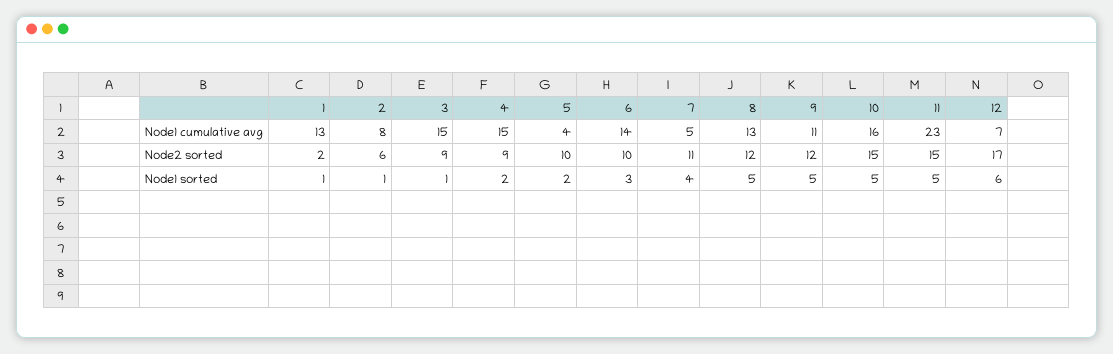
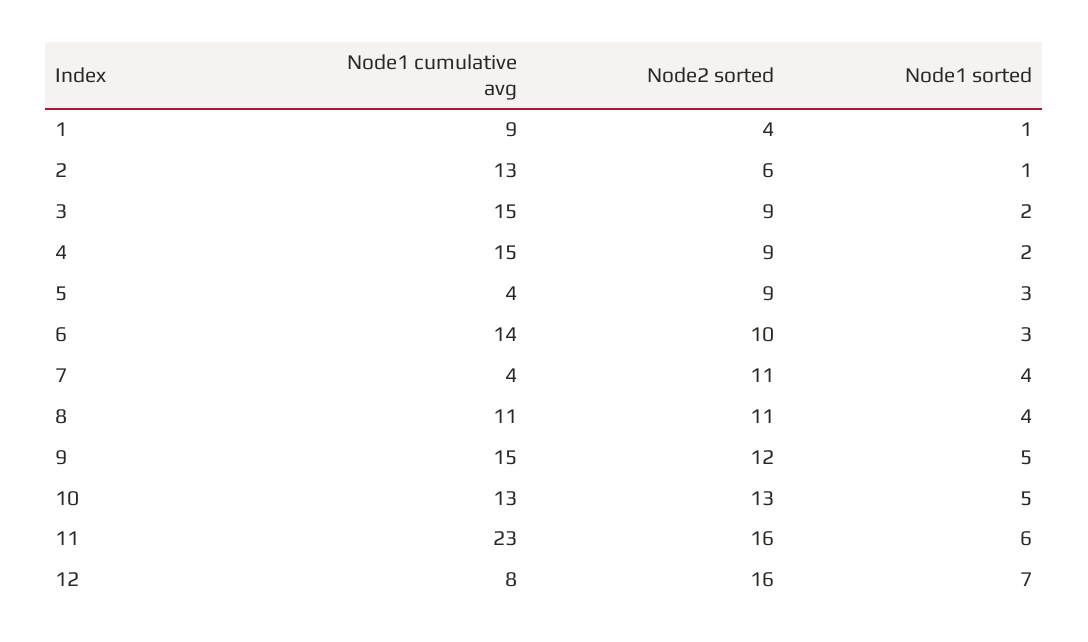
  {
    "1": {
-     "Node1 cumulative avg": 13,
+     "Node1 cumulative avg": 9,
-     "Node2 sorted": 2,
+     "Node2 sorted": 4,
      "Node1 sorted": 1
    },
    "2": {
-     "Node1 cumulative avg": 8,
+     "Node1 cumulative avg": 13,
      "Node2 sorted": 6,
      "Node1 sorted": 1
    },
    "3": {
      "Node1 cumulative avg": 15,
      "Node2 sorted": 9,
-     "Node1 sorted": 1
+     "Node1 sorted": 2
    },
    "4": {
      "Node1 cumulative avg": 15,
      "Node2 sorted": 9,
      "Node1 sorted": 2
    },
    "5": {
      "Node1 cumulative avg": 4,
-     "Node2 sorted": 10,
+     "Node2 sorted": 9,
-     "Node1 sorted": 2
+     "Node1 sorted": 3
    },
    "6": {
      "Node1 cumulative avg": 14,
      "Node2 sorted": 10,
      "Node1 sorted": 3
    },
    "7": {
-     "Node1 cumulative avg": 5,
+     "Node1 cumulative avg": 4,
      "Node2 sorted": 11,
      "Node1 sorted": 4
    },
    "8": {
-     "Node1 cumulative avg": 13,
+     "Node1 cumulative avg": 11,
-     "Node2 sorted": 12,
+     "Node2 sorted": 11,
-     "Node1 sorted": 5
+     "Node1 sorted": 4
    },
    "9": {
-     "Node1 cumulative avg": 11,
+     "Node1 cumulative avg": 15,
      "Node2 sorted": 12,
      "Node1 sorted": 5
    },
    "10": {
-     "Node1 cumulative avg": 16,
+     "Node1 cumulative avg": 13,
-     "Node2 sorted": 15,
+     "Node2 sorted": 13,
      "Node1 sorted": 5
    },
    "11": {
      "Node1 cumulative avg": 23,
-     "Node2 sorted": 15,
+     "Node2 sorted": 16,
-     "Node1 sorted": 5
+     "Node1 sorted": 6
    },
    "12": {
-     "Node1 cumulative avg": 7,
+     "Node1 cumulative avg": 8,
-     "Node2 sorted": 17,
+     "Node2 sorted": 16,
-     "Node1 sorted": 6
+     "Node1 sorted": 7
    }
  }

